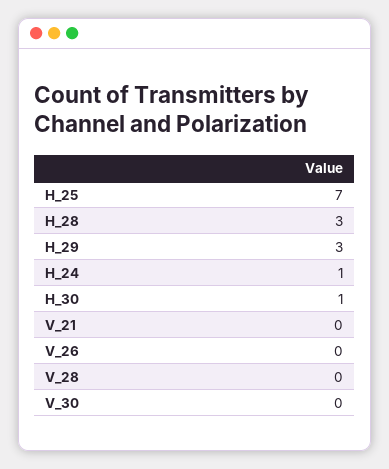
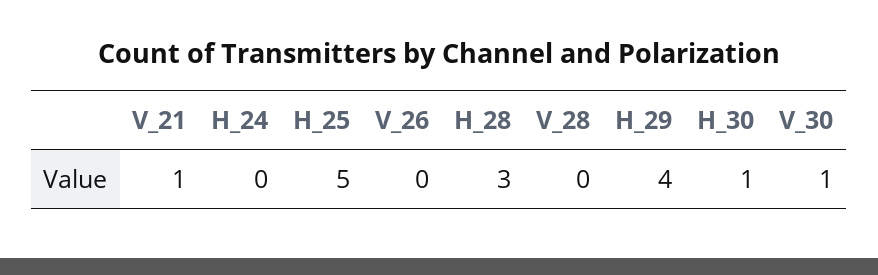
  {
-   "H_25": 7,
+   "H_25": 5,
    "H_28": 3,
-   "H_29": 3,
+   "H_29": 4,
-   "H_24": 1,
+   "H_24": 0,
    "H_30": 1,
-   "V_21": 0,
+   "V_21": 1,
    "V_26": 0,
    "V_28": 0,
-   "V_30": 0
+   "V_30": 1
  }

